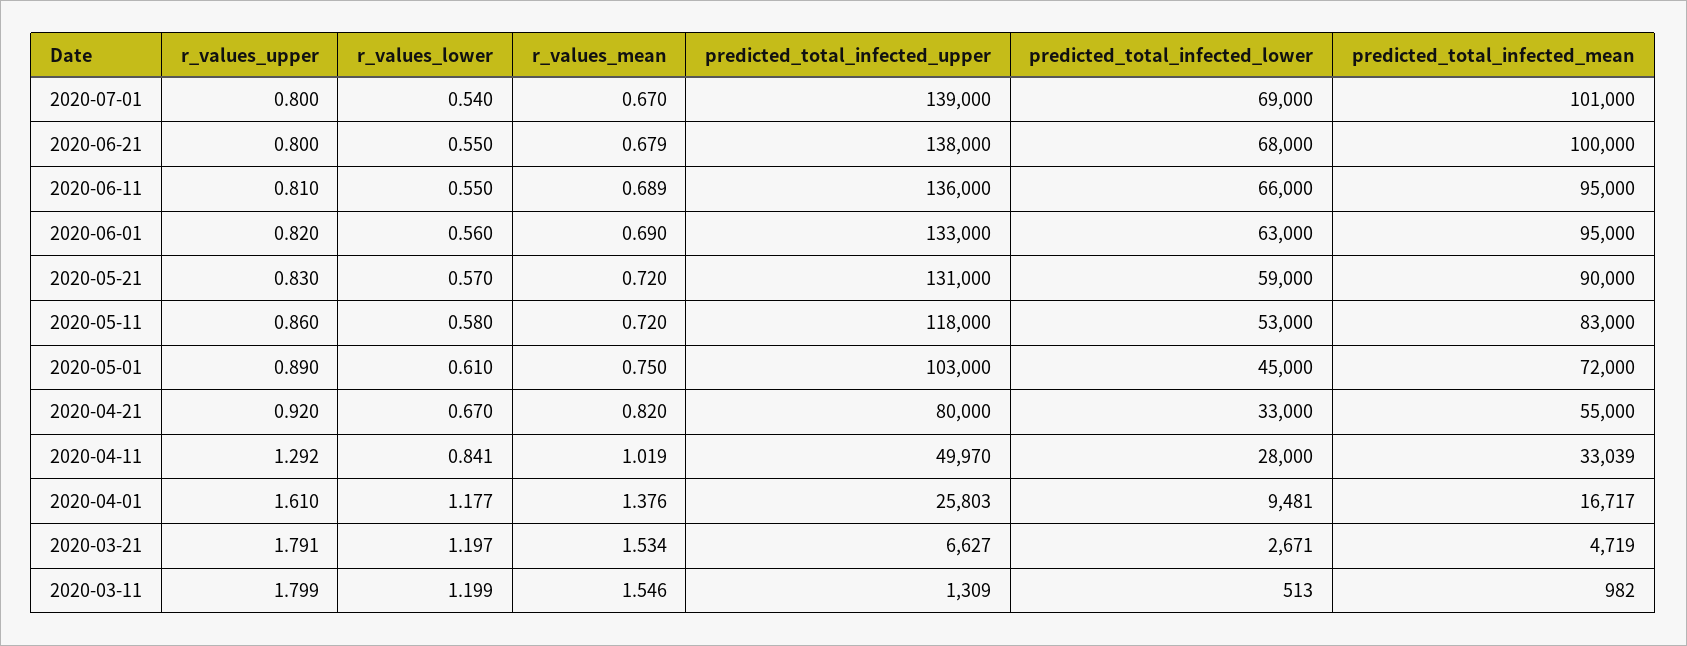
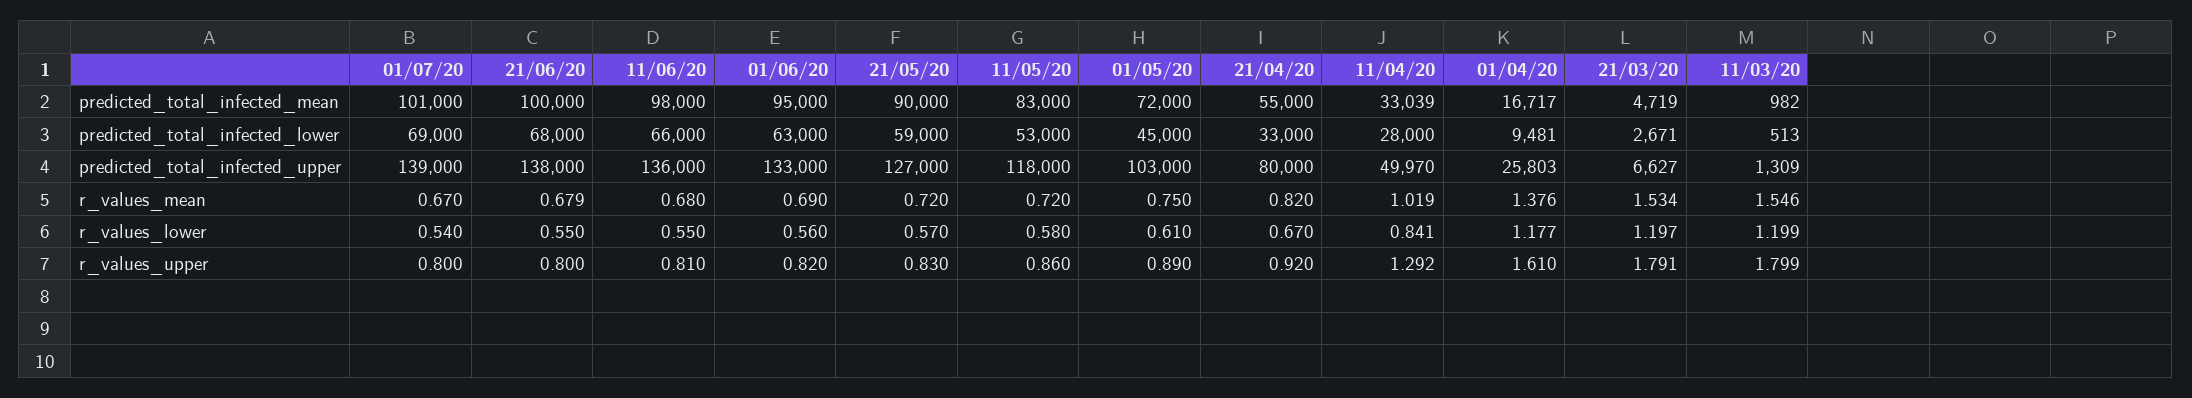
  {
    "r_values_upper": {
      "2020-07-01": 0.8,
      "2020-06-21": 0.8,
      "2020-06-11": 0.81,
      "2020-06-01": 0.82,
      "2020-05-21": 0.83,
      "2020-05-11": 0.86,
      "2020-05-01": 0.89,
      "2020-04-21": 0.92,
      "2020-04-11": 1.292,
      "2020-04-01": 1.61,
      "2020-03-21": 1.791,
      "2020-03-11": 1.799
    },
    "r_values_lower": {
      "2020-07-01": 0.54,
      "2020-06-21": 0.55,
      "2020-06-11": 0.55,
      "2020-06-01": 0.56,
      "2020-05-21": 0.57,
      "2020-05-11": 0.58,
      "2020-05-01": 0.61,
      "2020-04-21": 0.67,
      "2020-04-11": 0.841,
      "2020-04-01": 1.177,
      "2020-03-21": 1.197,
      "2020-03-11": 1.199
    },
    "r_values_mean": {
      "2020-07-01": 0.67,
      "2020-06-21": 0.679,
-     "2020-06-11": 0.689,
+     "2020-06-11": 0.68,
      "2020-06-01": 0.69,
      "2020-05-21": 0.72,
      "2020-05-11": 0.72,
      "2020-05-01": 0.75,
      "2020-04-21": 0.82,
      "2020-04-11": 1.019,
      "2020-04-01": 1.376,
      "2020-03-21": 1.534,
      "2020-03-11": 1.546
    },
    "predicted_total_infected_upper": {
      "2020-07-01": 139000,
      "2020-06-21": 138000,
      "2020-06-11": 136000,
      "2020-06-01": 133000,
-     "2020-05-21": 131000,
+     "2020-05-21": 127000,
      "2020-05-11": 118000,
      "2020-05-01": 103000,
      "2020-04-21": 80000,
      "2020-04-11": 49970,
      "2020-04-01": 25803,
      "2020-03-21": 6627,
      "2020-03-11": 1309
    },
    "predicted_total_infected_lower": {
      "2020-07-01": 69000,
      "2020-06-21": 68000,
      "2020-06-11": 66000,
      "2020-06-01": 63000,
      "2020-05-21": 59000,
      "2020-05-11": 53000,
      "2020-05-01": 45000,
      "2020-04-21": 33000,
      "2020-04-11": 28000,
      "2020-04-01": 9481,
      "2020-03-21": 2671,
      "2020-03-11": 513
    },
    "predicted_total_infected_mean": {
      "2020-07-01": 101000,
      "2020-06-21": 100000,
-     "2020-06-11": 95000,
+     "2020-06-11": 98000,
      "2020-06-01": 95000,
      "2020-05-21": 90000,
      "2020-05-11": 83000,
      "2020-05-01": 72000,
      "2020-04-21": 55000,
      "2020-04-11": 33039,
      "2020-04-01": 16717,
      "2020-03-21": 4719,
      "2020-03-11": 982
    }
  }

